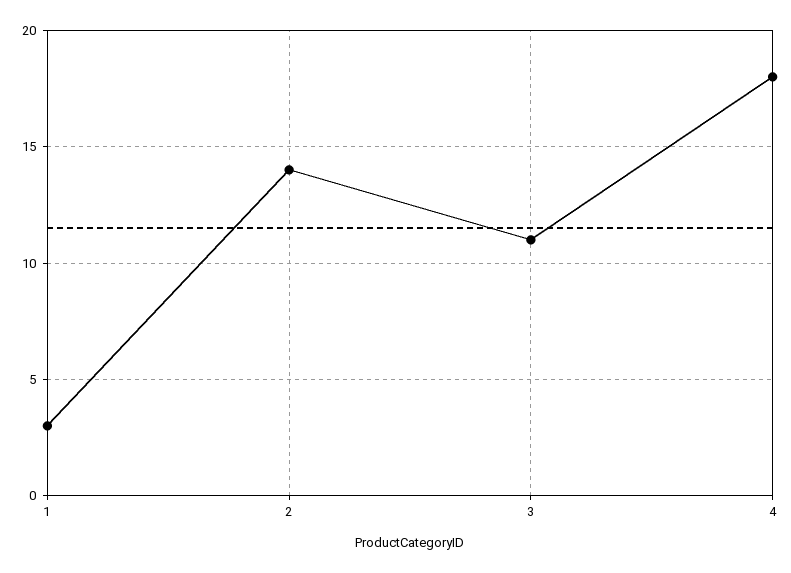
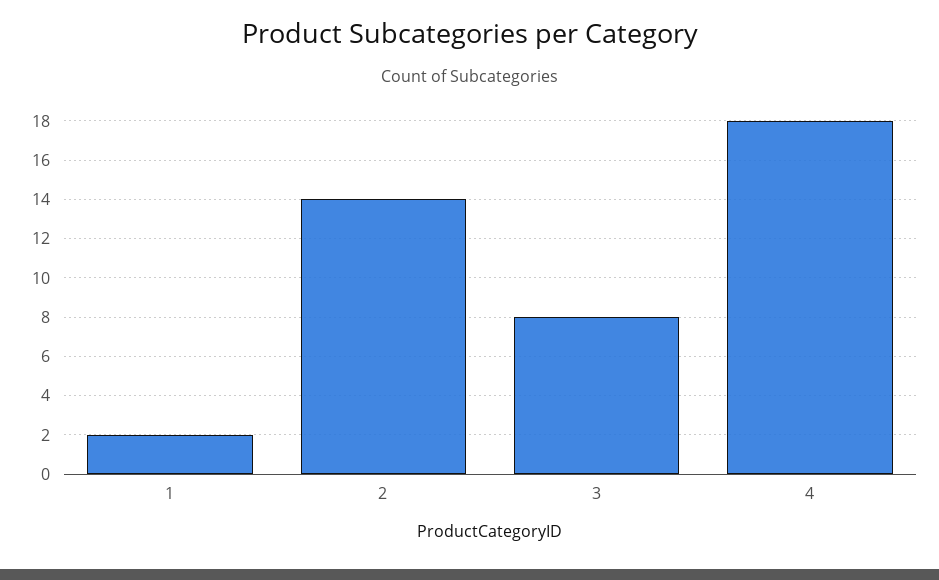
  {
-   "1": 3,
+   "1": 2,
    "2": 14,
-   "3": 11,
+   "3": 8,
    "4": 18
  }

